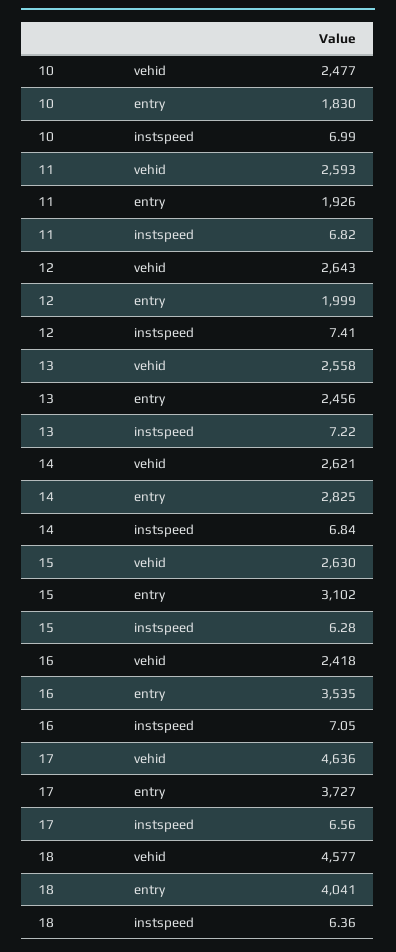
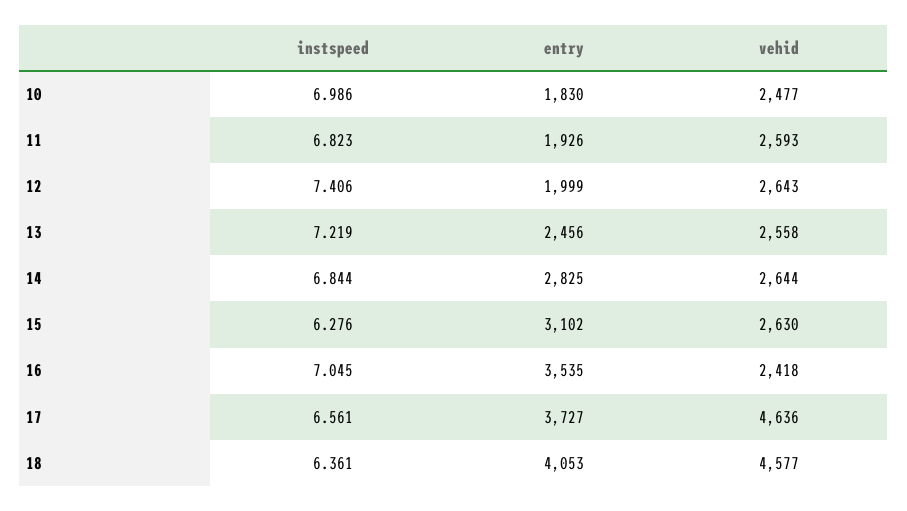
  {
    "10": {
      "vehid": 2477,
      "entry": 1830,
      "instspeed": 6.986
    },
    "11": {
      "vehid": 2593,
      "entry": 1926,
      "instspeed": 6.823
    },
    "12": {
      "vehid": 2643,
      "entry": 1999,
      "instspeed": 7.406
    },
    "13": {
      "vehid": 2558,
      "entry": 2456,
      "instspeed": 7.219
    },
    "14": {
-     "vehid": 2621,
+     "vehid": 2644,
      "entry": 2825,
      "instspeed": 6.844
    },
    "15": {
      "vehid": 2630,
      "entry": 3102,
      "instspeed": 6.276
    },
    "16": {
      "vehid": 2418,
      "entry": 3535,
      "instspeed": 7.045
    },
    "17": {
      "vehid": 4636,
      "entry": 3727,
      "instspeed": 6.561
    },
    "18": {
      "vehid": 4577,
-     "entry": 4041,
+     "entry": 4053,
      "instspeed": 6.361
    }
  }

